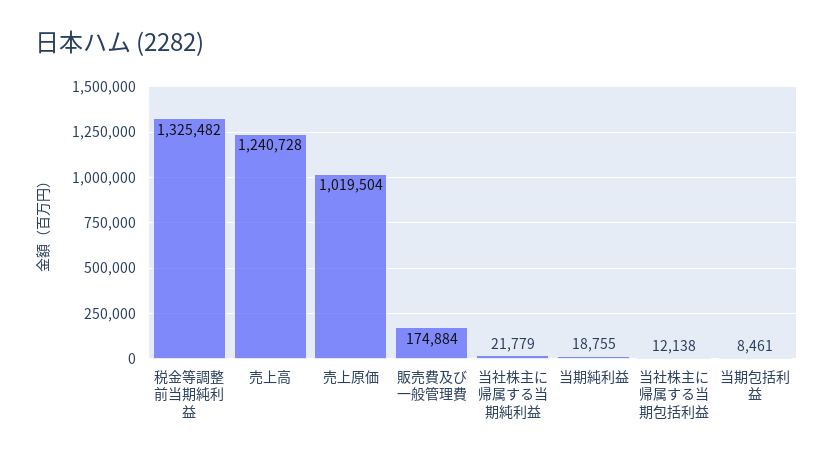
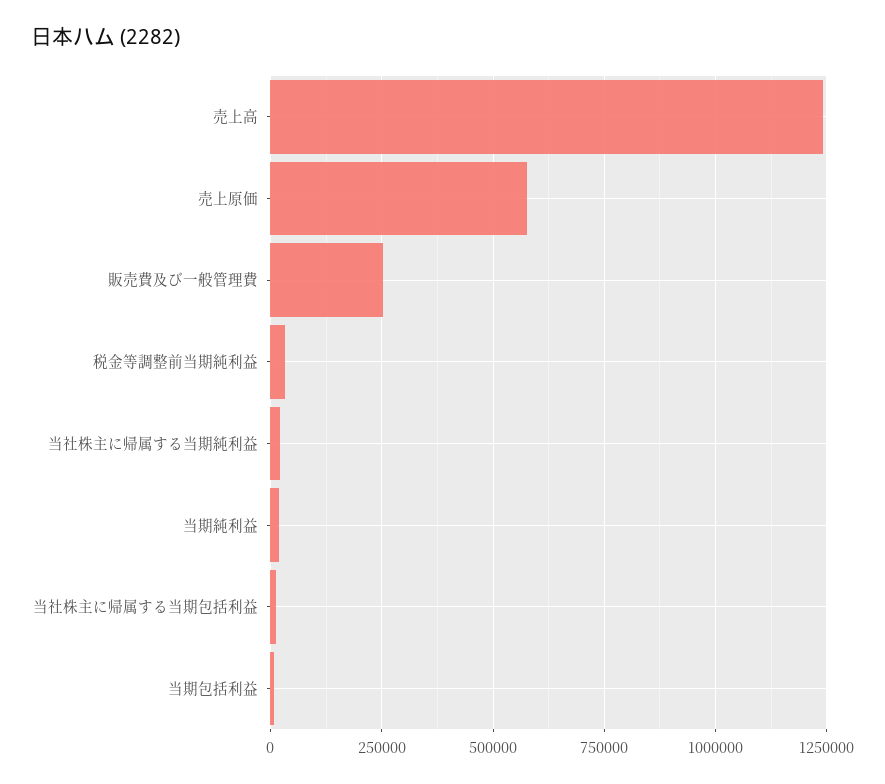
  {
-   "税金等調整前当期純利益": 1325482,
+   "税金等調整前当期純利益": 25000,
    "売上高": 1240728,
-   "売上原価": 1019504,
+   "売上原価": 575000,
-   "販売費及び一般管理費": 174884,
+   "販売費及び一般管理費": 250000,
    "当社株主に帰属する当期純利益": 21779,
    "当期純利益": 18755,
    "当社株主に帰属する当期包括利益": 12138,
    "当期包括利益": 8461
  }

